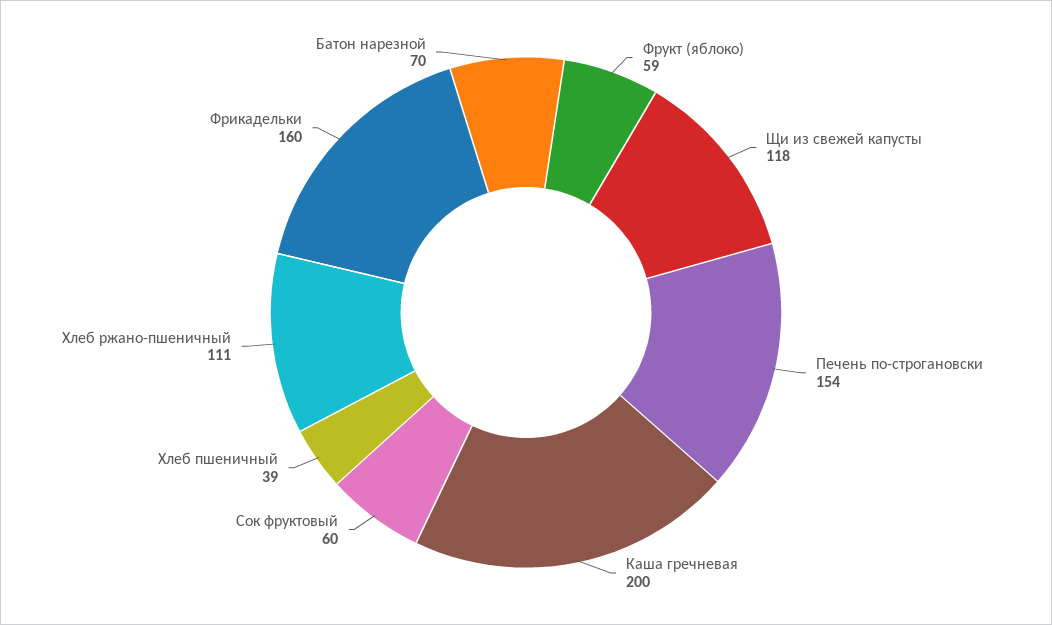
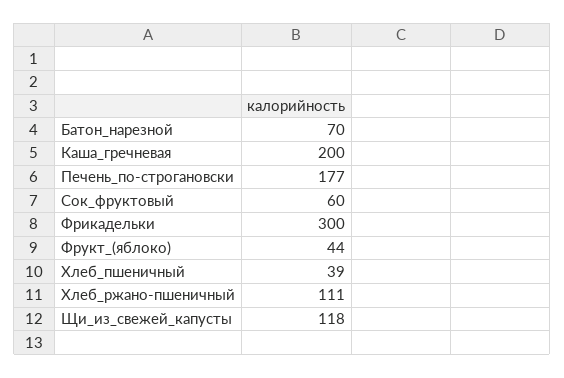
  {
-   "Фрукт (яблоко)": 59,
+   "Фрукт (яблоко)": 44,
    "Щи из свежей капусты": 118,
-   "Печень по-строгановски": 154,
+   "Печень по-строгановски": 177,
    "Каша гречневая": 200,
    "Сок фруктовый": 60,
    "Хлеб пшеничный": 39,
    "Хлеб ржано-пшеничный": 111,
-   "Фрикадельки": 160,
+   "Фрикадельки": 300,
    "Батон нарезной": 70
  }

